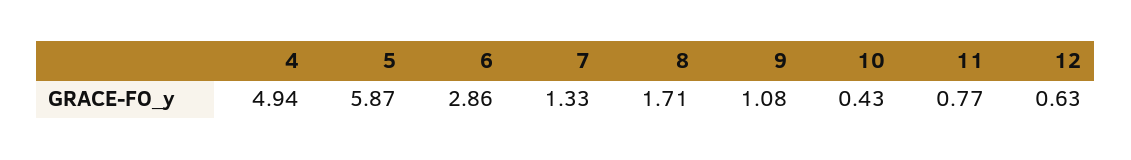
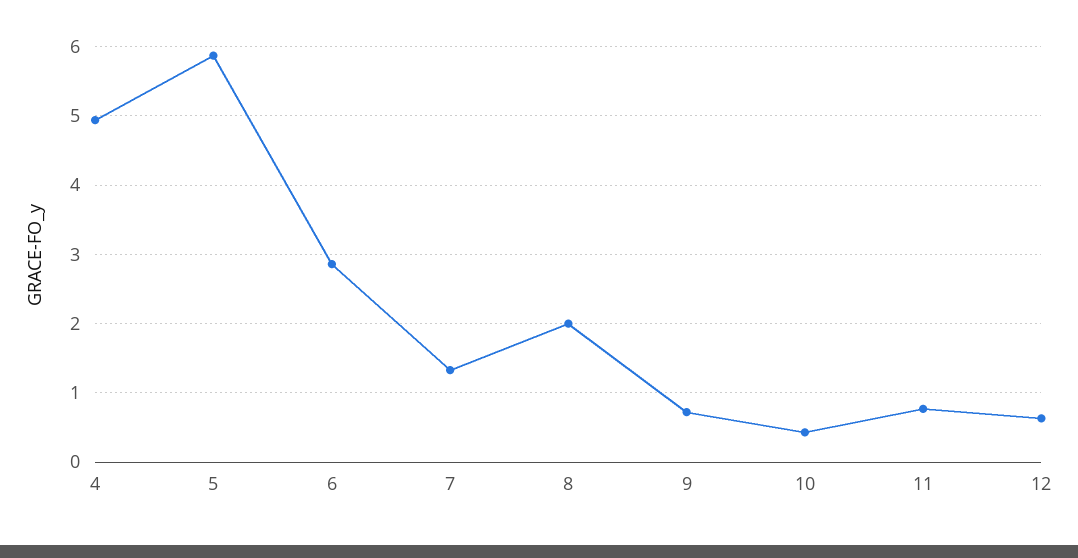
  {
    "4": 4.94,
    "5": 5.87,
    "6": 2.86,
    "7": 1.33,
-   "8": 1.71,
+   "8": 2,
-   "9": 1.08,
+   "9": 0.7,
    "10": 0.43,
    "11": 0.77,
    "12": 0.63
  }

